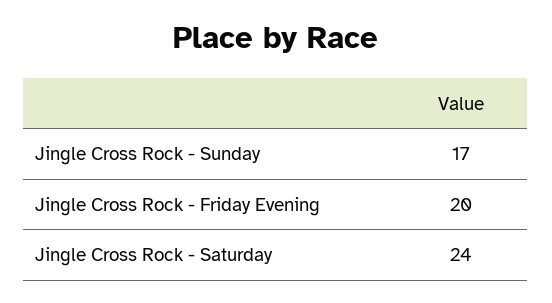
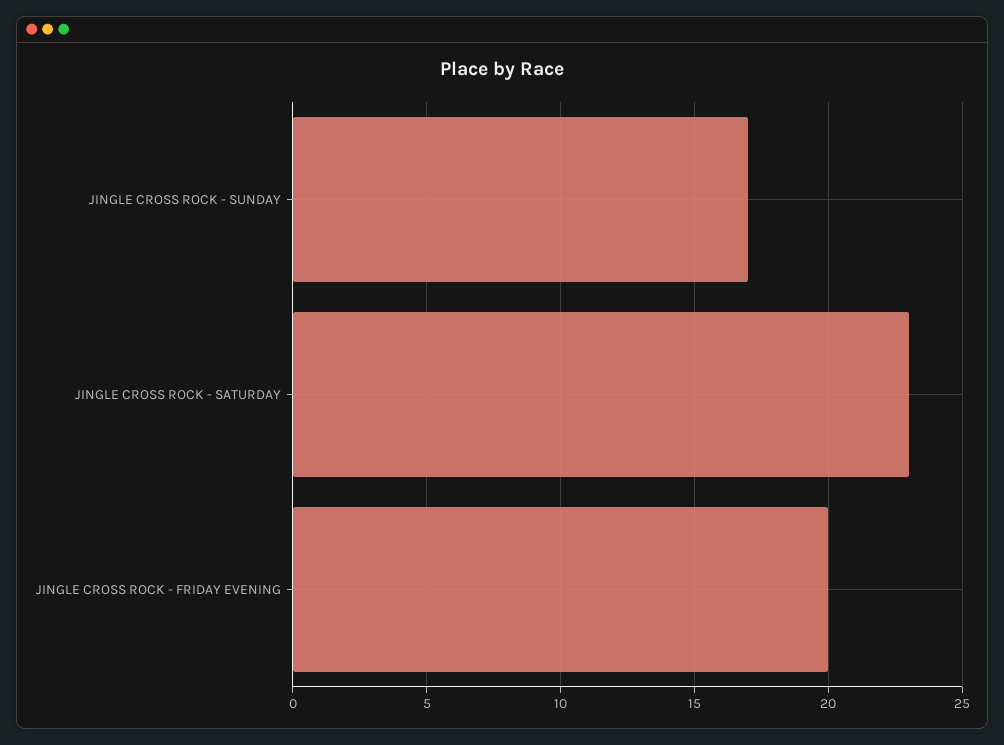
  {
    "Jingle Cross Rock - Sunday": 17,
    "Jingle Cross Rock - Friday Evening": 20,
-   "Jingle Cross Rock - Saturday": 24
+   "Jingle Cross Rock - Saturday": 23
  }

